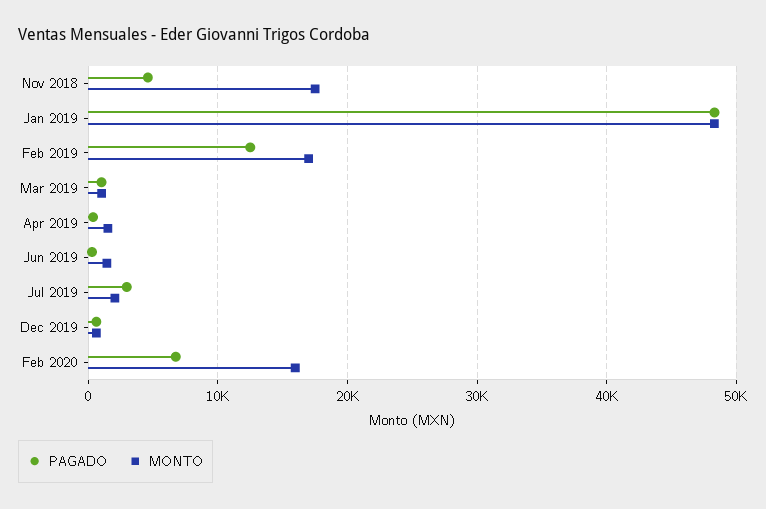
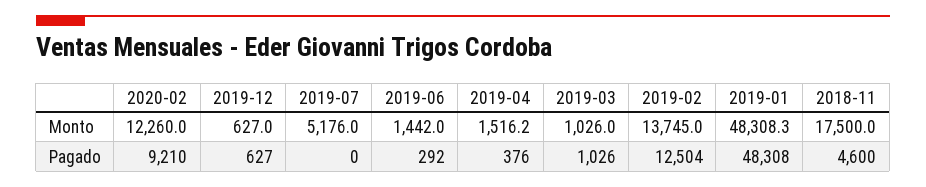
  {
    "PAGADO": {
      "Nov 2018": 4600,
      "Jan 2019": 48308,
      "Feb 2019": 12504,
      "Mar 2019": 1026,
      "Apr 2019": 376,
      "Jun 2019": 292,
-     "Jul 2019": 3000,
+     "Jul 2019": 0,
      "Dec 2019": 627,
-     "Feb 2020": 7000
+     "Feb 2020": 9210
    },
    "MONTO": {
      "Nov 2018": 17500,
      "Jan 2019": 48308.3,
-     "Feb 2019": 17000,
+     "Feb 2019": 13745,
      "Mar 2019": 1026,
      "Apr 2019": 1516.2,
      "Jun 2019": 1442,
-     "Jul 2019": 2000,
+     "Jul 2019": 5176,
      "Dec 2019": 627,
-     "Feb 2020": 16000
+     "Feb 2020": 12260
    }
  }

